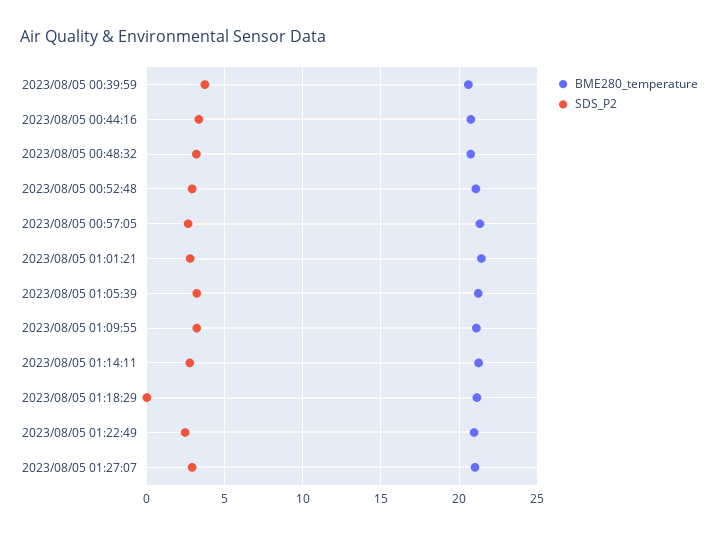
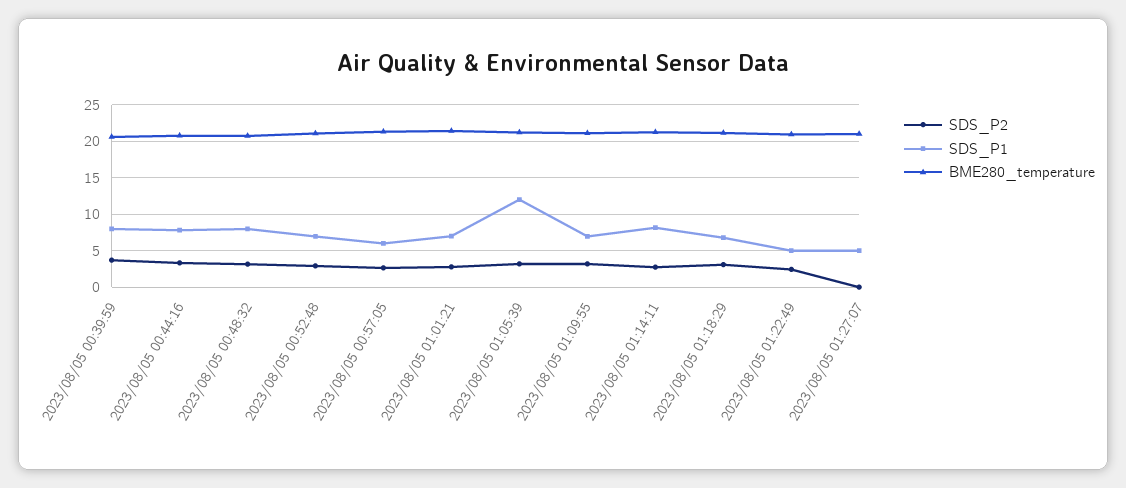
  {
    "BME280_temperature": {
      "2023/08/05 00:39:59": 20.5,
      "2023/08/05 00:44:16": 21,
      "2023/08/05 00:48:32": 21,
      "2023/08/05 00:52:48": 21,
      "2023/08/05 00:57:05": 21.5,
      "2023/08/05 01:01:21": 21.5,
      "2023/08/05 01:05:39": 21,
      "2023/08/05 01:09:55": 21,
      "2023/08/05 01:14:11": 21.5,
      "2023/08/05 01:18:29": 21,
      "2023/08/05 01:22:49": 21,
      "2023/08/05 01:27:07": 21
    },
    "SDS_P2": {
      "2023/08/05 00:39:59": 3.5,
      "2023/08/05 00:44:16": 3.5,
      "2023/08/05 00:48:32": 3,
      "2023/08/05 00:52:48": 3,
      "2023/08/05 00:57:05": 2.5,
      "2023/08/05 01:01:21": 3,
      "2023/08/05 01:05:39": 3,
      "2023/08/05 01:09:55": 3,
      "2023/08/05 01:14:11": 3,
-     "2023/08/05 01:18:29": 0,
+     "2023/08/05 01:18:29": 3,
      "2023/08/05 01:22:49": 2.5,
-     "2023/08/05 01:27:07": 3
+     "2023/08/05 01:27:07": 0
-   }
+   },
+   "SDS_P1": {
+     "2023/08/05 00:39:59": 8,
+     "2023/08/05 00:44:16": 8,
+     "2023/08/05 00:48:32": 8,
+     "2023/08/05 00:52:48": 7,
+     "2023/08/05 00:57:05": 6,
+     "2023/08/05 01:01:21": 7,
+     "2023/08/05 01:05:39": 12,
+     "2023/08/05 01:09:55": 7,
+     "2023/08/05 01:14:11": 8,
+     "2023/08/05 01:18:29": 7,
+     "2023/08/05 01:22:49": 5,
+     "2023/08/05 01:27:07": 5
+   }
  }

